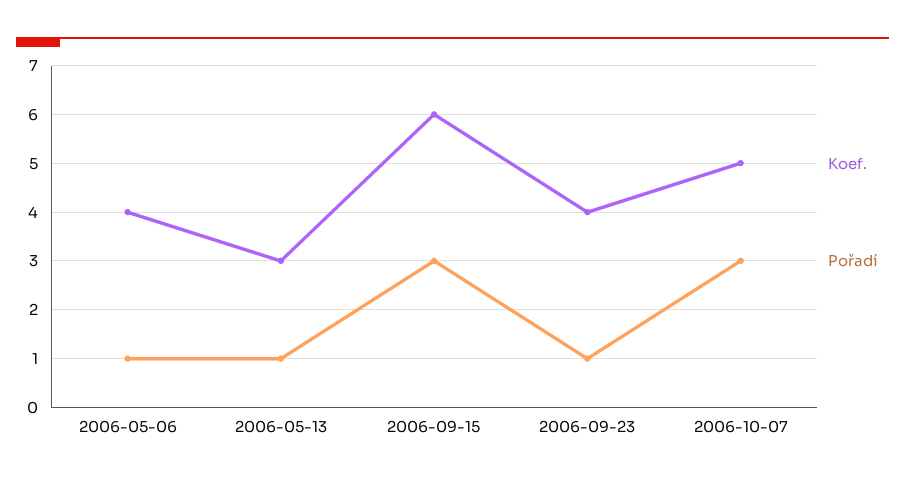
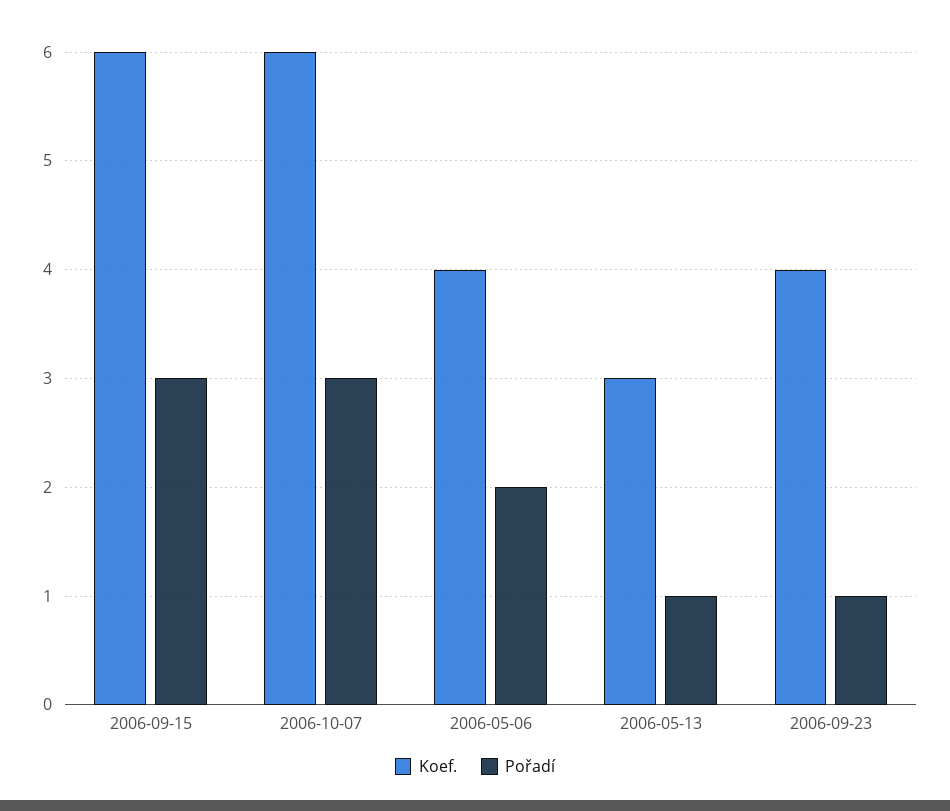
  {
    "Koef.": {
      "2006-05-06": 4,
      "2006-05-13": 3,
      "2006-09-15": 6,
      "2006-09-23": 4,
-     "2006-10-07": 5
+     "2006-10-07": 6
    },
    "Pořadí": {
-     "2006-05-06": 1,
+     "2006-05-06": 2,
      "2006-05-13": 1,
      "2006-09-15": 3,
      "2006-09-23": 1,
      "2006-10-07": 3
    }
  }

